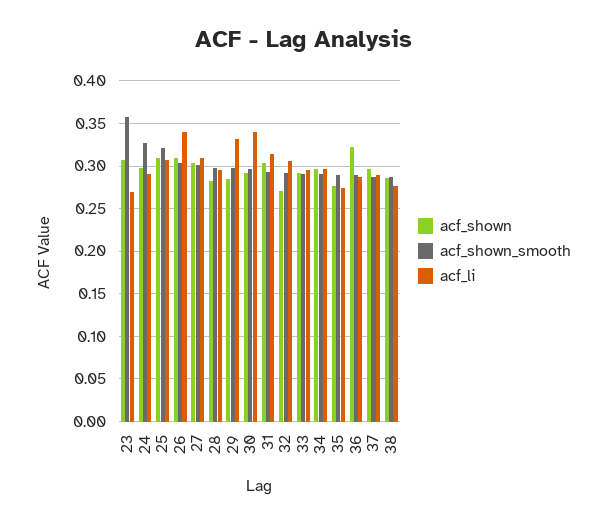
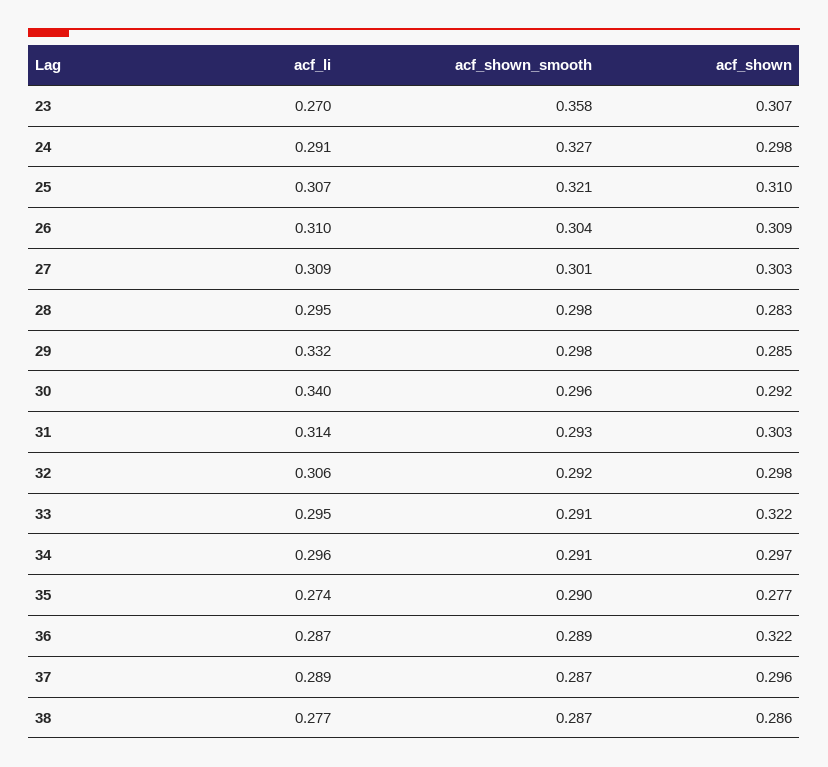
  {
    "acf_shown": {
      "23": 0.307,
      "24": 0.298,
      "25": 0.31,
      "26": 0.309,
      "27": 0.303,
      "28": 0.283,
      "29": 0.285,
      "30": 0.292,
      "31": 0.303,
-     "32": 0.27,
+     "32": 0.298,
-     "33": 0.29,
+     "33": 0.322,
      "34": 0.297,
      "35": 0.277,
      "36": 0.322,
      "37": 0.296,
      "38": 0.286
    },
    "acf_shown_smooth": {
      "23": 0.358,
      "24": 0.327,
      "25": 0.321,
      "26": 0.304,
      "27": 0.301,
      "28": 0.298,
      "29": 0.298,
      "30": 0.296,
      "31": 0.293,
      "32": 0.292,
      "33": 0.291,
      "34": 0.291,
      "35": 0.29,
      "36": 0.289,
      "37": 0.287,
      "38": 0.287
    },
    "acf_li": {
      "23": 0.27,
      "24": 0.291,
      "25": 0.307,
-     "26": 0.34,
+     "26": 0.31,
      "27": 0.309,
      "28": 0.295,
      "29": 0.332,
      "30": 0.34,
      "31": 0.314,
      "32": 0.306,
      "33": 0.295,
      "34": 0.296,
      "35": 0.274,
      "36": 0.287,
      "37": 0.289,
      "38": 0.277
    }
  }

